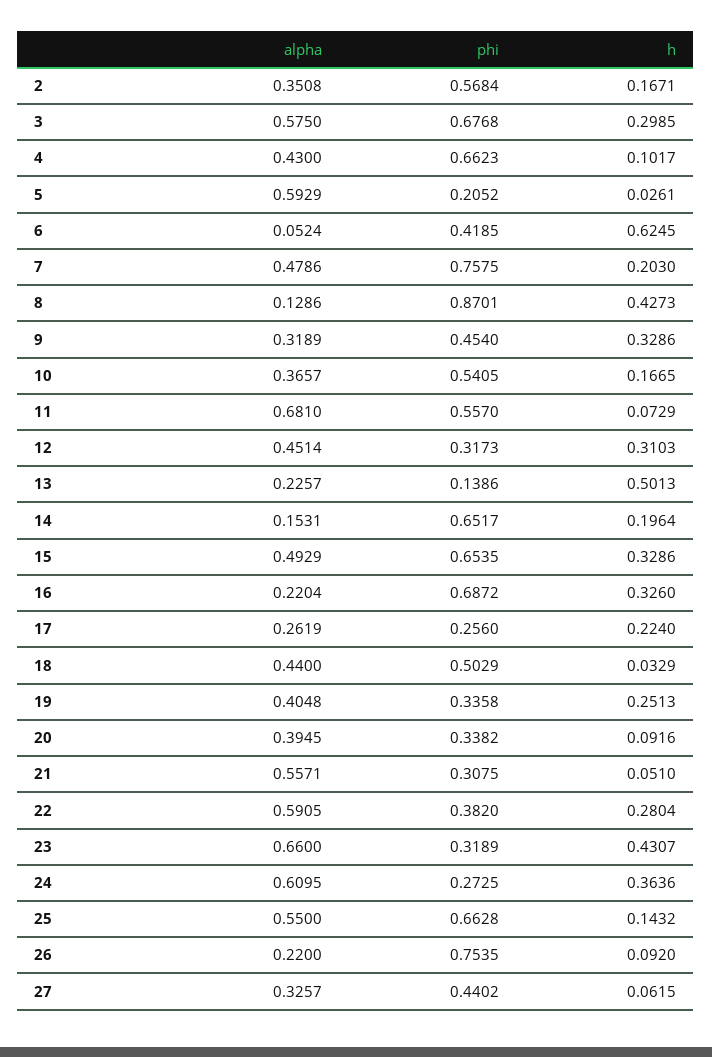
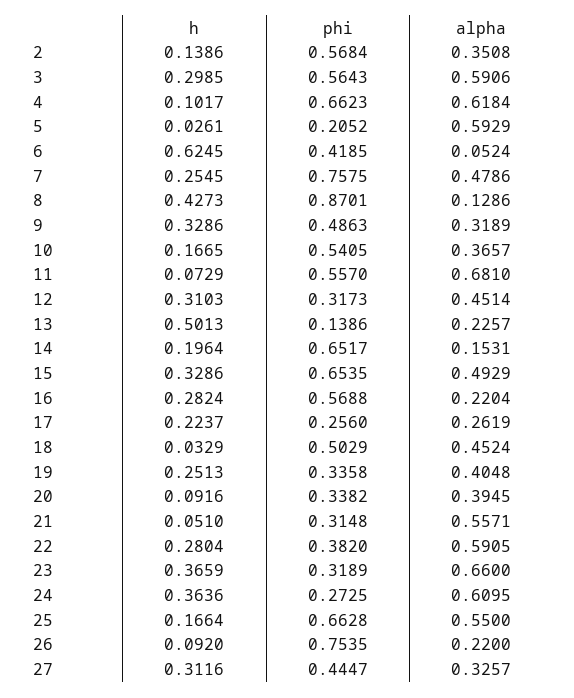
  {
    "alpha": {
      "2": 0.3508,
-     "3": 0.575,
+     "3": 0.5906,
-     "4": 0.43,
+     "4": 0.6184,
      "5": 0.5929,
      "6": 0.0524,
      "7": 0.4786,
      "8": 0.1286,
      "9": 0.3189,
      "10": 0.3657,
      "11": 0.681,
      "12": 0.4514,
      "13": 0.2257,
      "14": 0.1531,
      "15": 0.4929,
      "16": 0.2204,
      "17": 0.2619,
-     "18": 0.44,
+     "18": 0.4524,
      "19": 0.4048,
      "20": 0.3945,
      "21": 0.5571,
      "22": 0.5905,
      "23": 0.66,
      "24": 0.6095,
      "25": 0.55,
      "26": 0.22,
      "27": 0.3257
    },
    "phi": {
      "2": 0.5684,
-     "3": 0.6768,
+     "3": 0.5643,
      "4": 0.6623,
      "5": 0.2052,
      "6": 0.4185,
      "7": 0.7575,
      "8": 0.8701,
-     "9": 0.454,
+     "9": 0.4863,
      "10": 0.5405,
      "11": 0.557,
      "12": 0.3173,
      "13": 0.1386,
      "14": 0.6517,
      "15": 0.6535,
-     "16": 0.6872,
+     "16": 0.5688,
      "17": 0.256,
      "18": 0.5029,
      "19": 0.3358,
      "20": 0.3382,
-     "21": 0.3075,
+     "21": 0.3148,
      "22": 0.382,
      "23": 0.3189,
      "24": 0.2725,
      "25": 0.6628,
      "26": 0.7535,
-     "27": 0.4402
+     "27": 0.4447
    },
    "h": {
-     "2": 0.1671,
+     "2": 0.1386,
      "3": 0.2985,
      "4": 0.1017,
      "5": 0.0261,
      "6": 0.6245,
-     "7": 0.203,
+     "7": 0.2545,
      "8": 0.4273,
      "9": 0.3286,
      "10": 0.1665,
      "11": 0.0729,
      "12": 0.3103,
      "13": 0.5013,
      "14": 0.1964,
      "15": 0.3286,
-     "16": 0.326,
+     "16": 0.2824,
-     "17": 0.224,
+     "17": 0.2237,
      "18": 0.0329,
      "19": 0.2513,
      "20": 0.0916,
      "21": 0.051,
      "22": 0.2804,
-     "23": 0.4307,
+     "23": 0.3659,
      "24": 0.3636,
-     "25": 0.1432,
+     "25": 0.1664,
      "26": 0.092,
-     "27": 0.0615
+     "27": 0.3116
    }
  }

